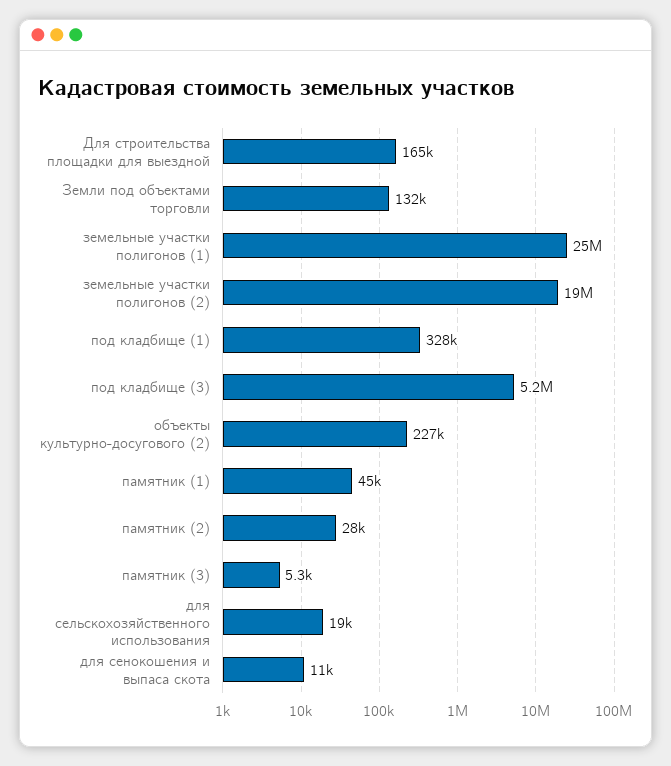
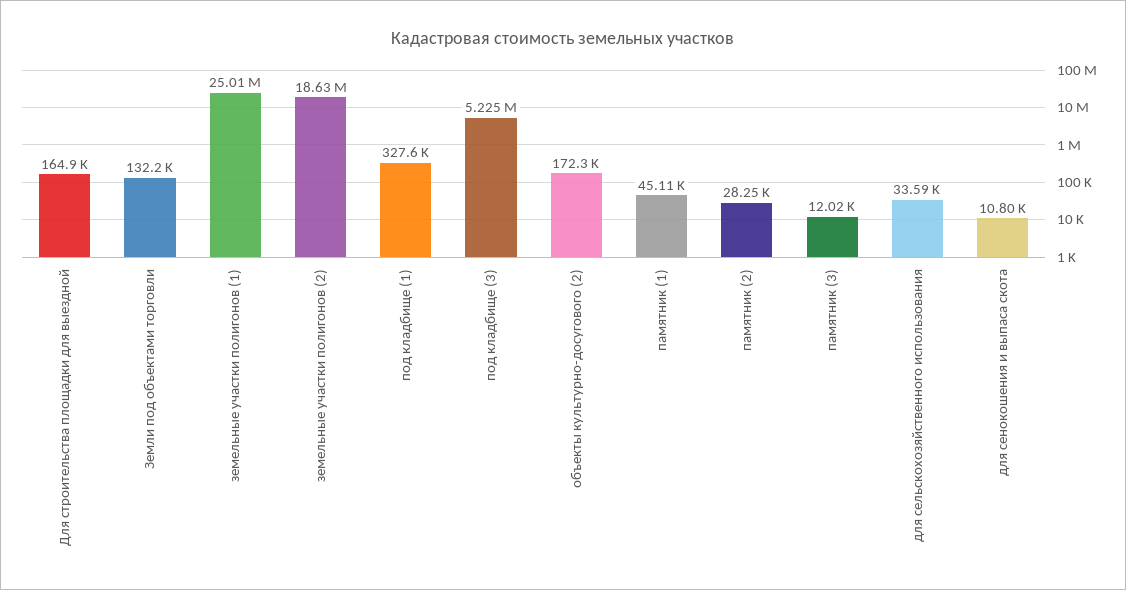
  {
    "Для строительства площадки для выездной": 164900,
    "Земли под объектами торговли": 132200,
    "земельные участки полигонов (1)": 25010000,
    "земельные участки полигонов (2)": 18630000,
    "под кладбище (1)": 327600,
    "под кладбище (3)": 5225000,
-   "объекты культурно-досугового (2)": 227000,
+   "объекты культурно-досугового (2)": 172300,
    "памятник (1)": 45110,
    "памятник (2)": 28250,
-   "памятник (3)": 5300,
+   "памятник (3)": 12020,
-   "для сельскохозяйственного использования": 19000,
+   "для сельскохозяйственного использования": 33590,
    "для сенокошения и выпаса скота": 10800
  }

